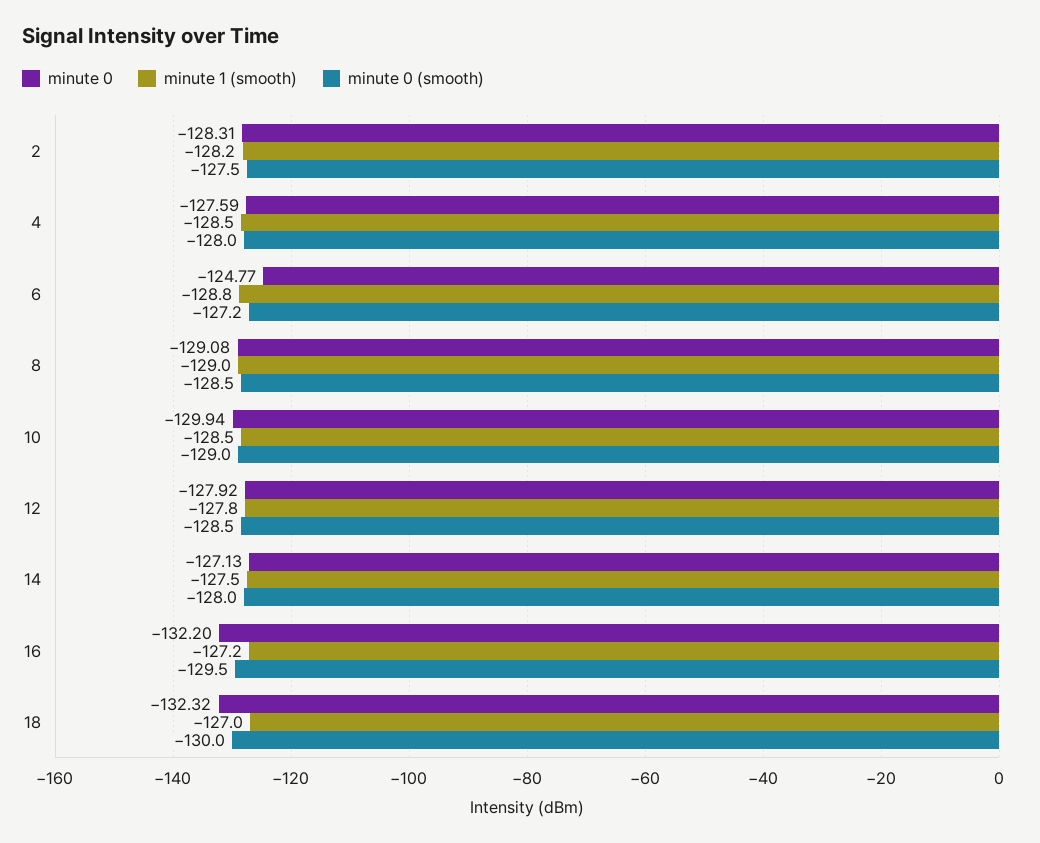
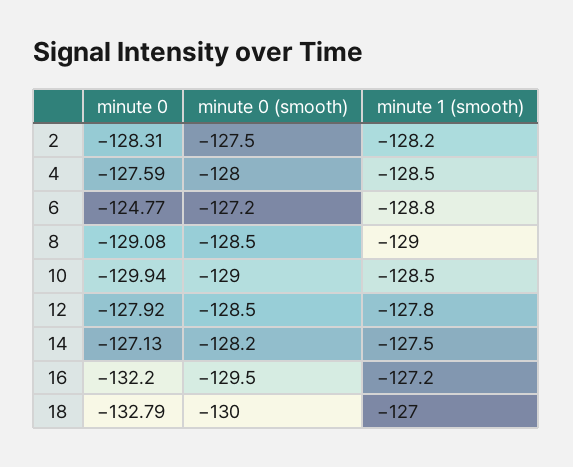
  {
    "minute 0": {
      "2": -128.31,
      "4": -127.59,
      "6": -124.77,
      "8": -129.08,
      "10": -129.94,
      "12": -127.92,
      "14": -127.13,
      "16": -132.2,
-     "18": -132.32
+     "18": -132.79
    },
    "minute 1 (smooth)": {
      "2": -128.2,
      "4": -128.5,
      "6": -128.8,
      "8": -129,
      "10": -128.5,
      "12": -127.8,
      "14": -127.5,
      "16": -127.2,
      "18": -127
    },
    "minute 0 (smooth)": {
      "2": -127.5,
      "4": -128,
      "6": -127.2,
      "8": -128.5,
      "10": -129,
      "12": -128.5,
-     "14": -128,
+     "14": -128.2,
      "16": -129.5,
      "18": -130
    }
  }

